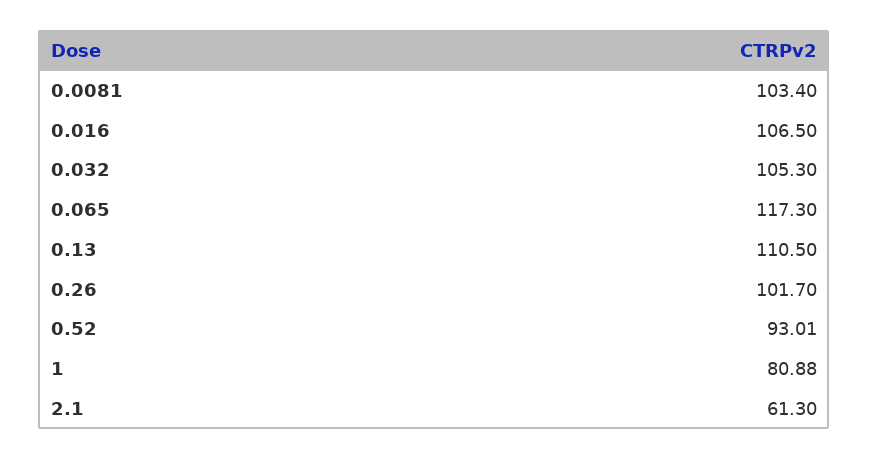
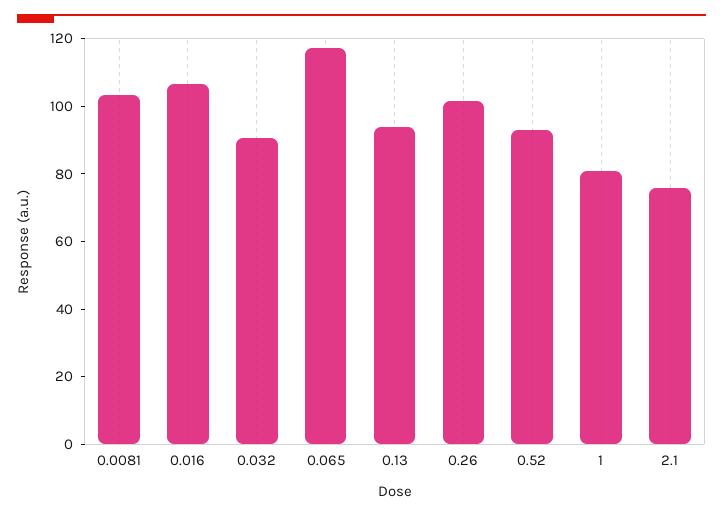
  {
    "0.0081": 103.4,
    "0.016": 106.5,
-   "0.032": 105.3,
+   "0.032": 90,
    "0.065": 117.3,
-   "0.13": 110.5,
+   "0.13": 95,
    "0.26": 101.7,
    "0.52": 93.01,
    "1": 80.88,
-   "2.1": 61.3
+   "2.1": 75
  }

